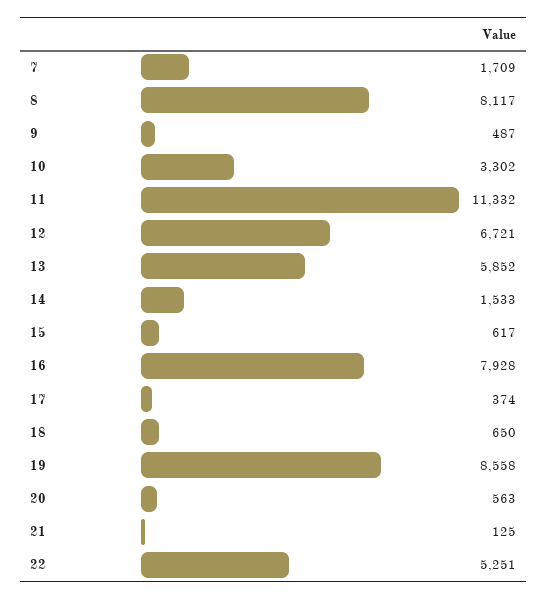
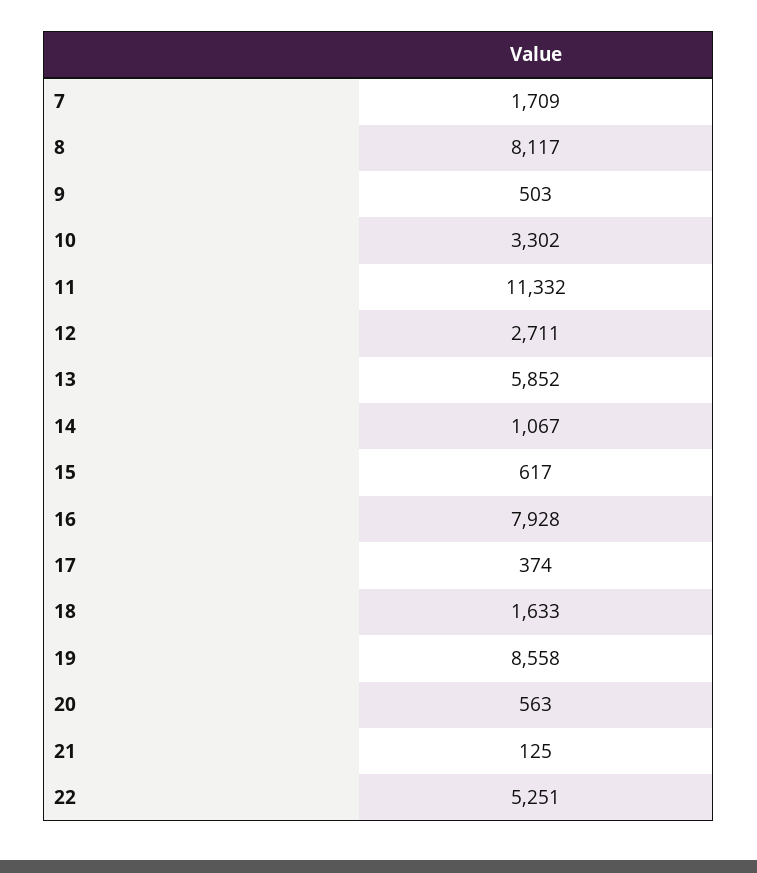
  {
    "7": 1709,
    "8": 8117,
-   "9": 487,
+   "9": 503,
    "10": 3302,
    "11": 11332,
-   "12": 6721,
+   "12": 2711,
    "13": 5852,
-   "14": 1533,
+   "14": 1067,
    "15": 617,
    "16": 7928,
    "17": 374,
-   "18": 650,
+   "18": 1633,
    "19": 8558,
    "20": 563,
    "21": 125,
    "22": 5251
  }

